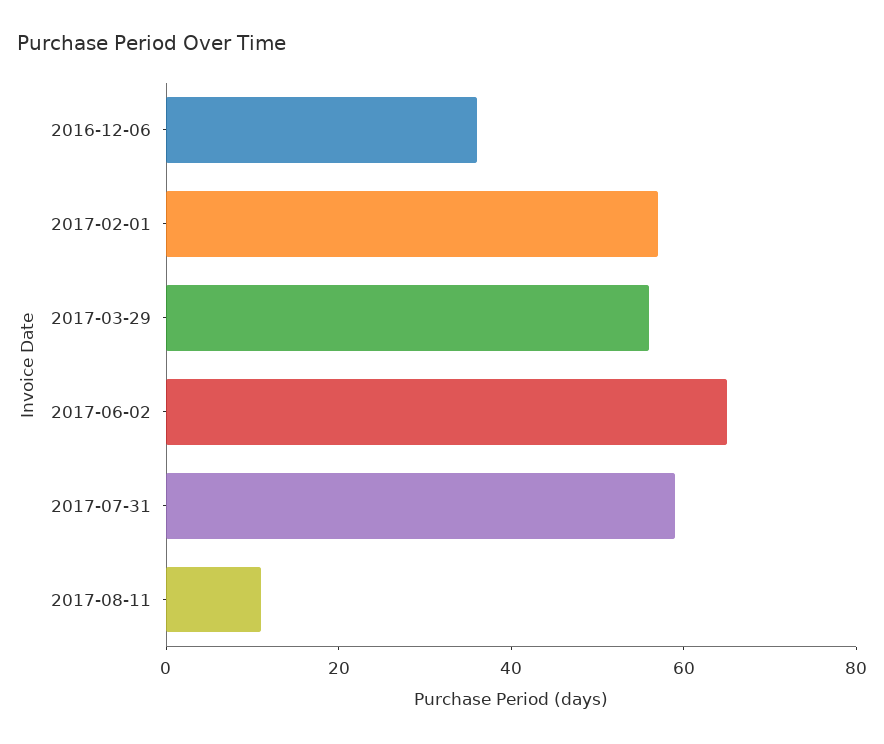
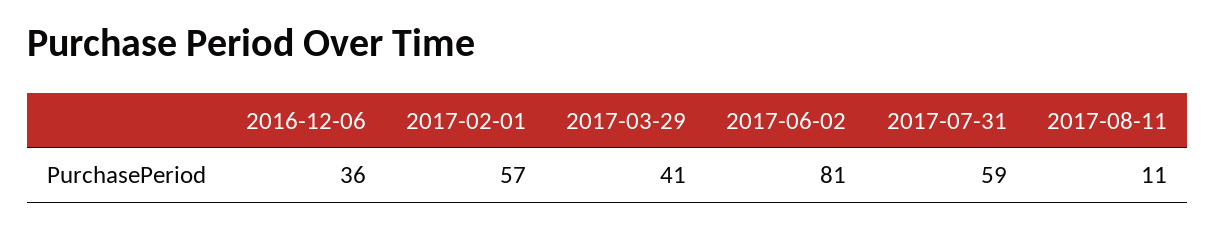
  {
    "2016-12-06": 36,
    "2017-02-01": 57,
-   "2017-03-29": 55,
+   "2017-03-29": 41,
-   "2017-06-02": 65,
+   "2017-06-02": 81,
    "2017-07-31": 59,
    "2017-08-11": 11
  }

